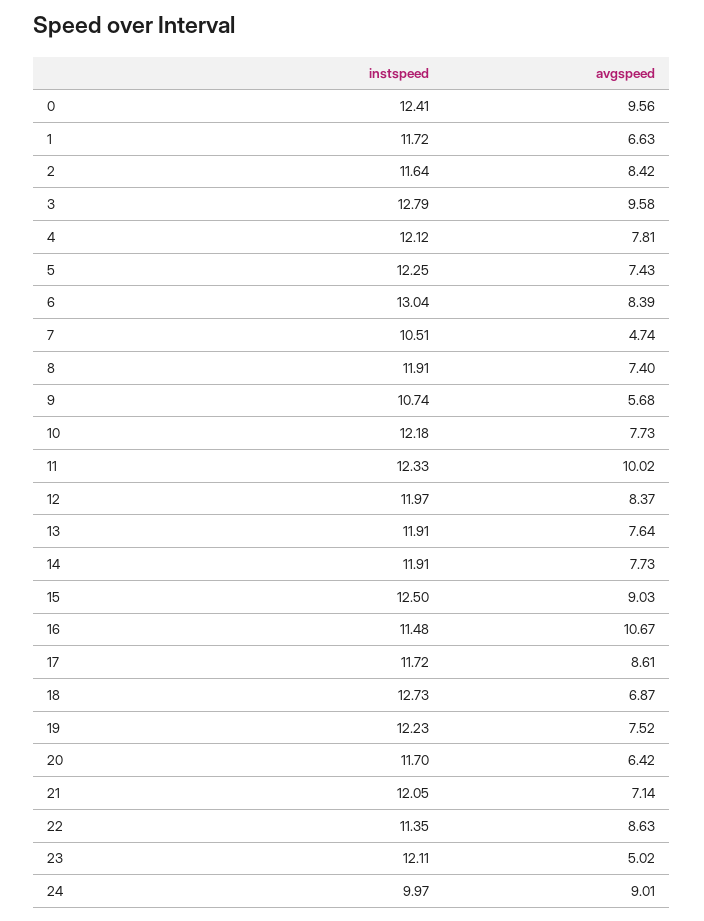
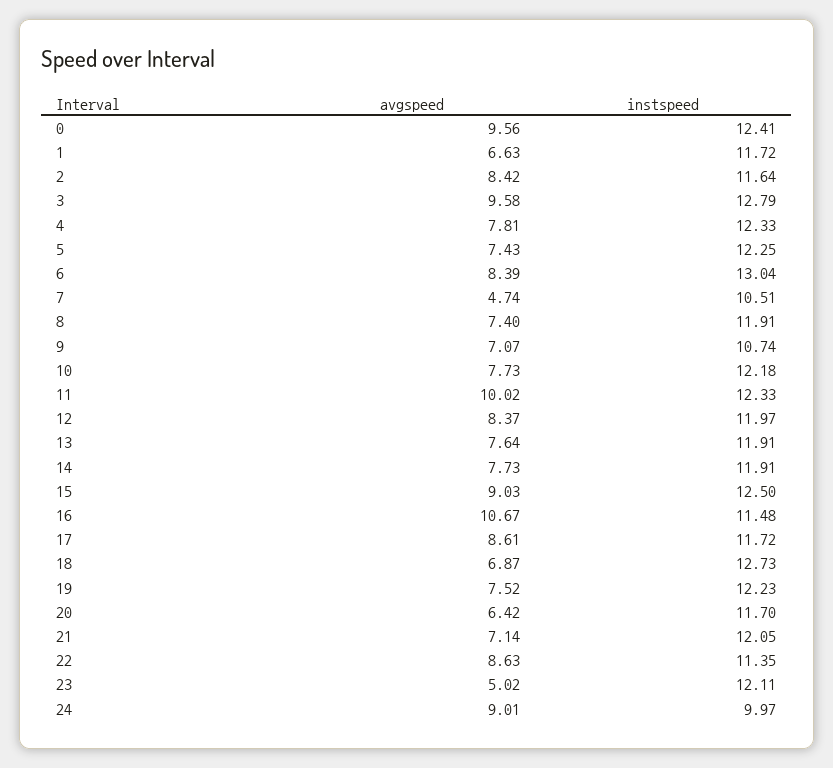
  {
    "instspeed": {
      "0": 12.41,
      "1": 11.72,
      "2": 11.64,
      "3": 12.79,
-     "4": 12.12,
+     "4": 12.33,
      "5": 12.25,
      "6": 13.04,
      "7": 10.51,
      "8": 11.91,
      "9": 10.74,
      "10": 12.18,
      "11": 12.33,
      "12": 11.97,
      "13": 11.91,
      "14": 11.91,
      "15": 12.5,
      "16": 11.48,
      "17": 11.72,
      "18": 12.73,
      "19": 12.23,
      "20": 11.7,
      "21": 12.05,
      "22": 11.35,
      "23": 12.11,
      "24": 9.97
    },
    "avgspeed": {
      "0": 9.56,
      "1": 6.63,
      "2": 8.42,
      "3": 9.58,
      "4": 7.81,
      "5": 7.43,
      "6": 8.39,
      "7": 4.74,
      "8": 7.4,
-     "9": 5.68,
+     "9": 7.07,
      "10": 7.73,
      "11": 10.02,
      "12": 8.37,
      "13": 7.64,
      "14": 7.73,
      "15": 9.03,
      "16": 10.67,
      "17": 8.61,
      "18": 6.87,
      "19": 7.52,
      "20": 6.42,
      "21": 7.14,
      "22": 8.63,
      "23": 5.02,
      "24": 9.01
    }
  }

